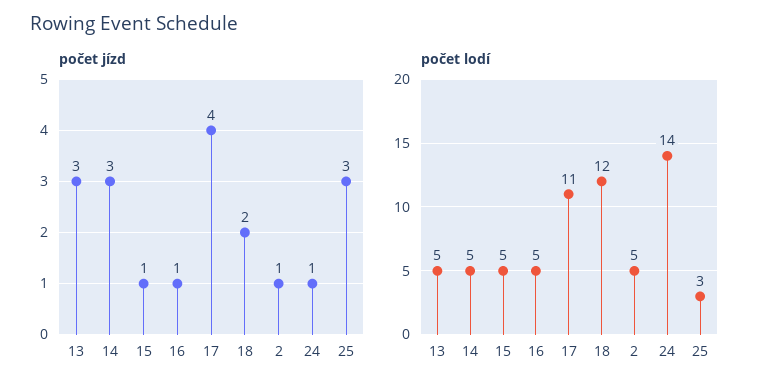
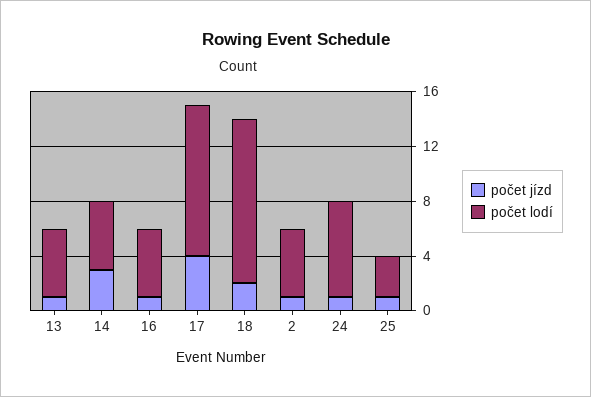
  {
    "počet jízd": {
-     "13": 3,
+     "13": 1,
      "14": 3,
-     "15": 1,
      "16": 1,
      "17": 4,
      "18": 2,
      "2": 1,
      "24": 1,
-     "25": 3
+     "25": 1
    },
    "počet lodí": {
      "13": 5,
      "14": 5,
-     "15": 5,
      "16": 5,
      "17": 11,
      "18": 12,
      "2": 5,
-     "24": 14,
+     "24": 7,
      "25": 3
    }
  }

